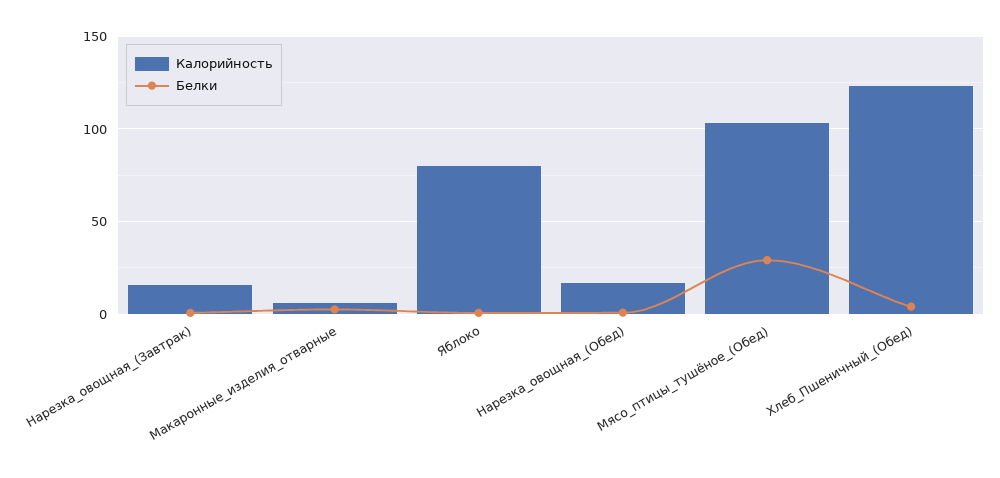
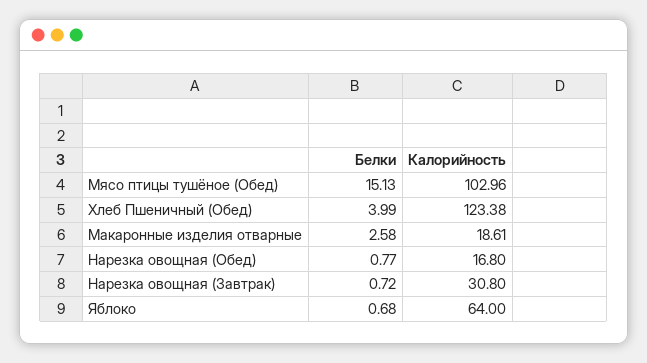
  {
    "Калорийность": {
-     "Нарезка_овощная_(Завтрак)": 15,
+     "Нарезка_овощная_(Завтрак)": 30.8,
-     "Макаронные_изделия_отварные": 5,
+     "Макаронные_изделия_отварные": 18.61,
-     "Яблоко": 80,
+     "Яблоко": 64,
      "Нарезка_овощная_(Обед)": 16.8,
      "Мясо_птицы_тушёное_(Обед)": 102.96,
      "Хлеб_Пшеничный_(Обед)": 123.38
    },
    "Белки": {
      "Нарезка_овощная_(Завтрак)": 0.72,
      "Макаронные_изделия_отварные": 2.58,
      "Яблоко": 0.68,
      "Нарезка_овощная_(Обед)": 0.77,
-     "Мясо_птицы_тушёное_(Обед)": 30,
+     "Мясо_птицы_тушёное_(Обед)": 15.13,
      "Хлеб_Пшеничный_(Обед)": 3.99
    }
  }

